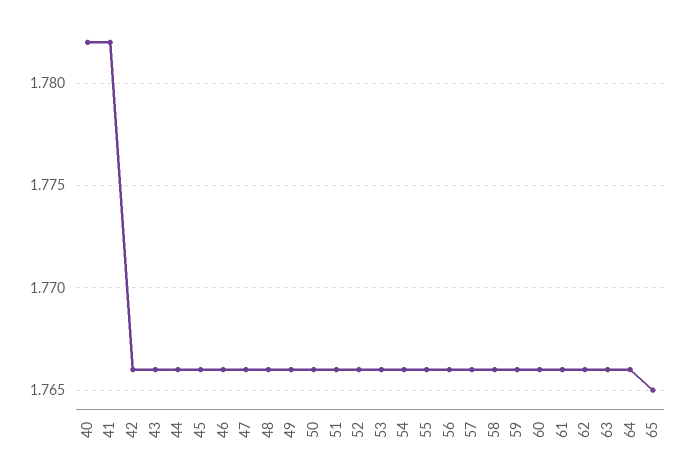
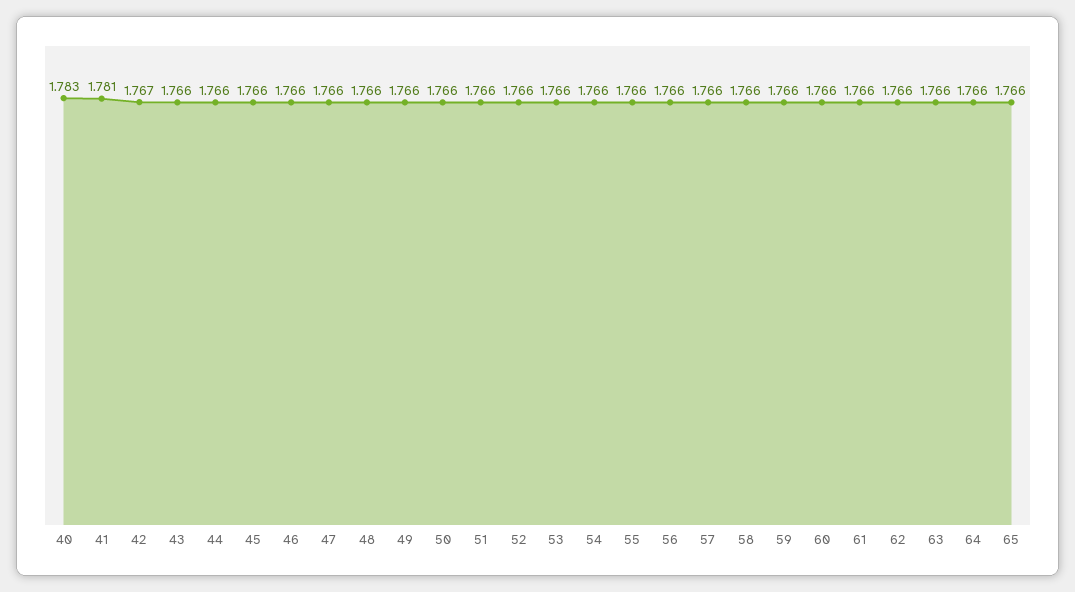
  {
-   "40": 1.782,
+   "40": 1.783,
-   "41": 1.782,
+   "41": 1.781,
-   "42": 1.766,
+   "42": 1.767,
    "43": 1.766,
    "44": 1.766,
    "45": 1.766,
    "46": 1.766,
    "47": 1.766,
    "48": 1.766,
    "49": 1.766,
    "50": 1.766,
    "51": 1.766,
    "52": 1.766,
    "53": 1.766,
    "54": 1.766,
    "55": 1.766,
    "56": 1.766,
    "57": 1.766,
    "58": 1.766,
    "59": 1.766,
    "60": 1.766,
    "61": 1.766,
    "62": 1.766,
    "63": 1.766,
    "64": 1.766,
-   "65": 1.765
+   "65": 1.766
  }

